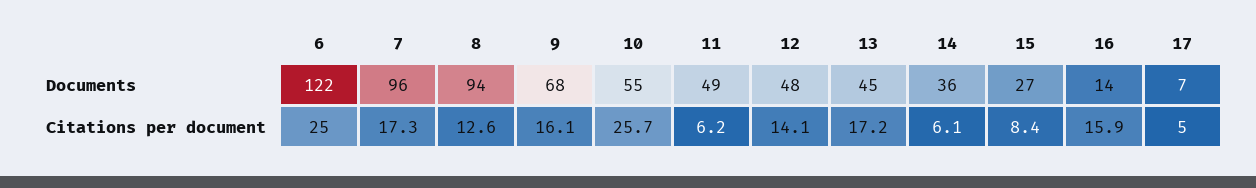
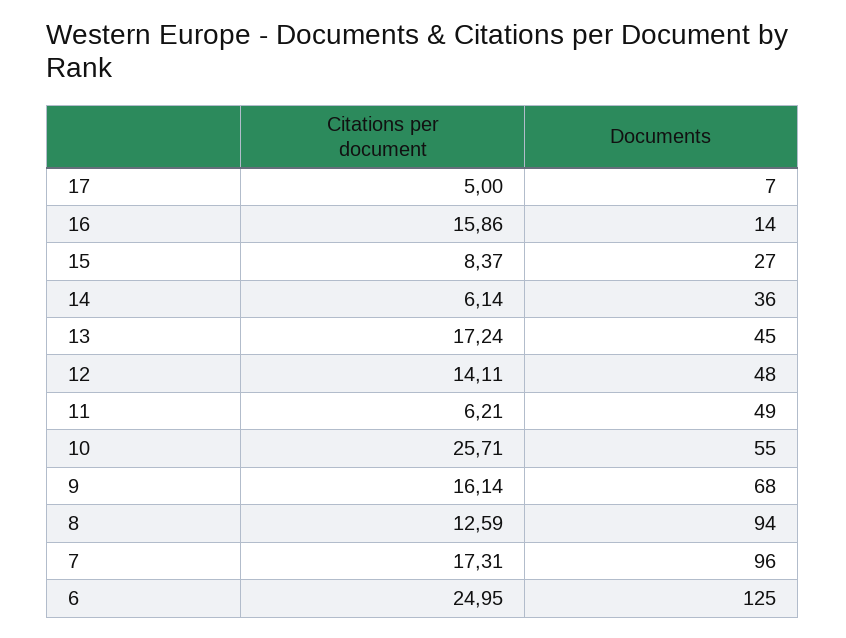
  {
    "6": {
-     "Documents": 122,
+     "Documents": 125,
      "Citations per document": 24.95
    },
    "7": {
      "Documents": 96,
      "Citations per document": 17.31
    },
    "8": {
      "Documents": 94,
      "Citations per document": 12.59
    },
    "9": {
      "Documents": 68,
      "Citations per document": 16.14
    },
    "10": {
      "Documents": 55,
      "Citations per document": 25.71
    },
    "11": {
      "Documents": 49,
      "Citations per document": 6.21
    },
    "12": {
      "Documents": 48,
      "Citations per document": 14.11
    },
    "13": {
      "Documents": 45,
      "Citations per document": 17.24
    },
    "14": {
      "Documents": 36,
      "Citations per document": 6.14
    },
    "15": {
      "Documents": 27,
      "Citations per document": 8.37
    },
    "16": {
      "Documents": 14,
      "Citations per document": 15.86
    },
    "17": {
      "Documents": 7,
      "Citations per document": 5
    }
  }

